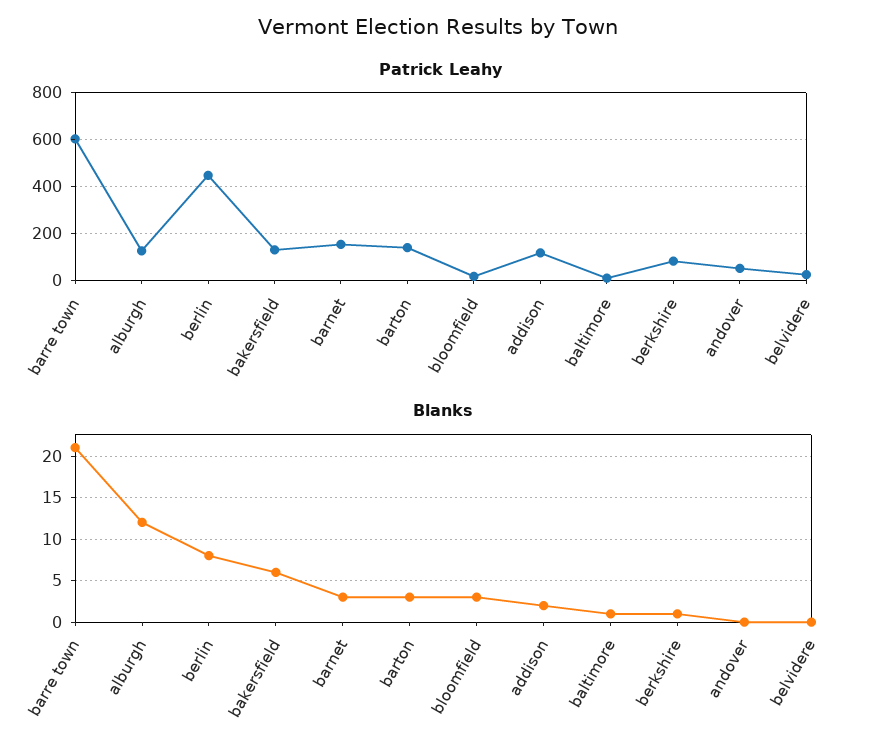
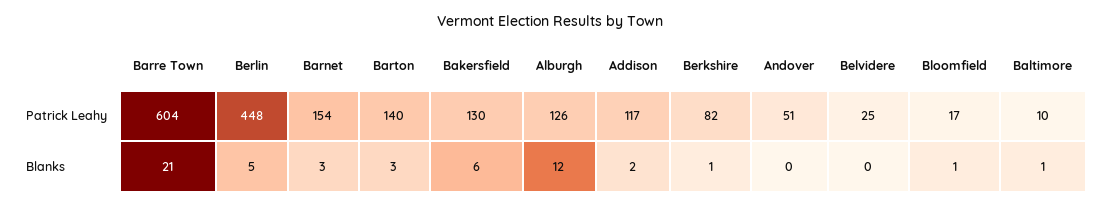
  {
    "Patrick Leahy": {
      "barre town": 604,
      "alburgh": 126,
      "berlin": 448,
      "bakersfield": 130,
      "barnet": 154,
      "barton": 140,
      "bloomfield": 17,
      "addison": 117,
      "baltimore": 10,
      "berkshire": 82,
      "andover": 51,
      "belvidere": 25
    },
    "Blanks": {
      "barre town": 21,
      "alburgh": 12,
-     "berlin": 8,
+     "berlin": 5,
      "bakersfield": 6,
      "barnet": 3,
      "barton": 3,
-     "bloomfield": 3,
+     "bloomfield": 1,
      "addison": 2,
      "baltimore": 1,
      "berkshire": 1,
      "andover": 0,
      "belvidere": 0
    }
  }

